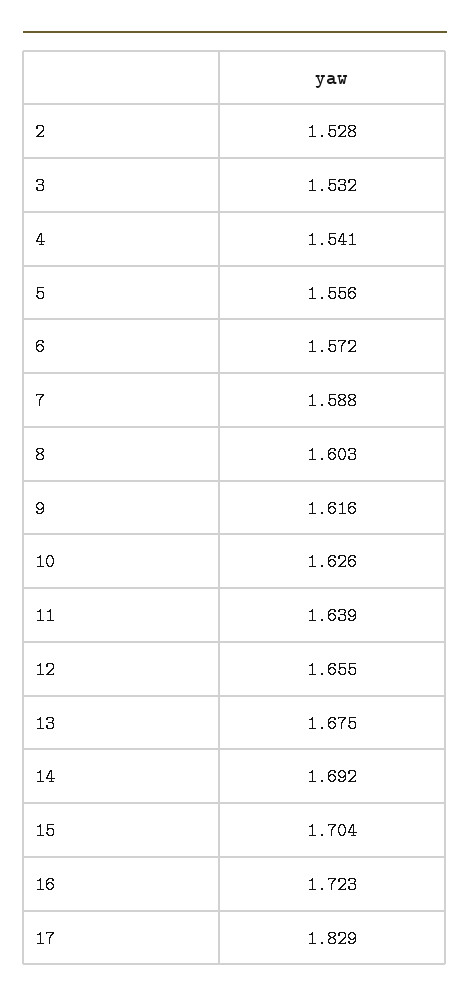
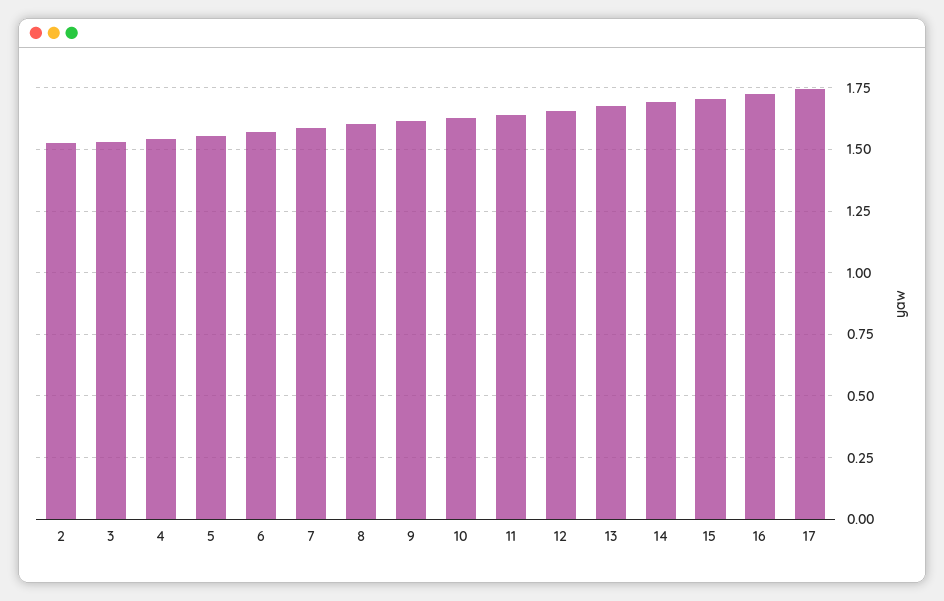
  {
    "2": 1.528,
    "3": 1.532,
    "4": 1.541,
    "5": 1.556,
    "6": 1.572,
    "7": 1.588,
    "8": 1.603,
    "9": 1.616,
    "10": 1.626,
    "11": 1.639,
    "12": 1.655,
    "13": 1.675,
    "14": 1.692,
    "15": 1.704,
    "16": 1.723,
-   "17": 1.829
+   "17": 1.75
  }

